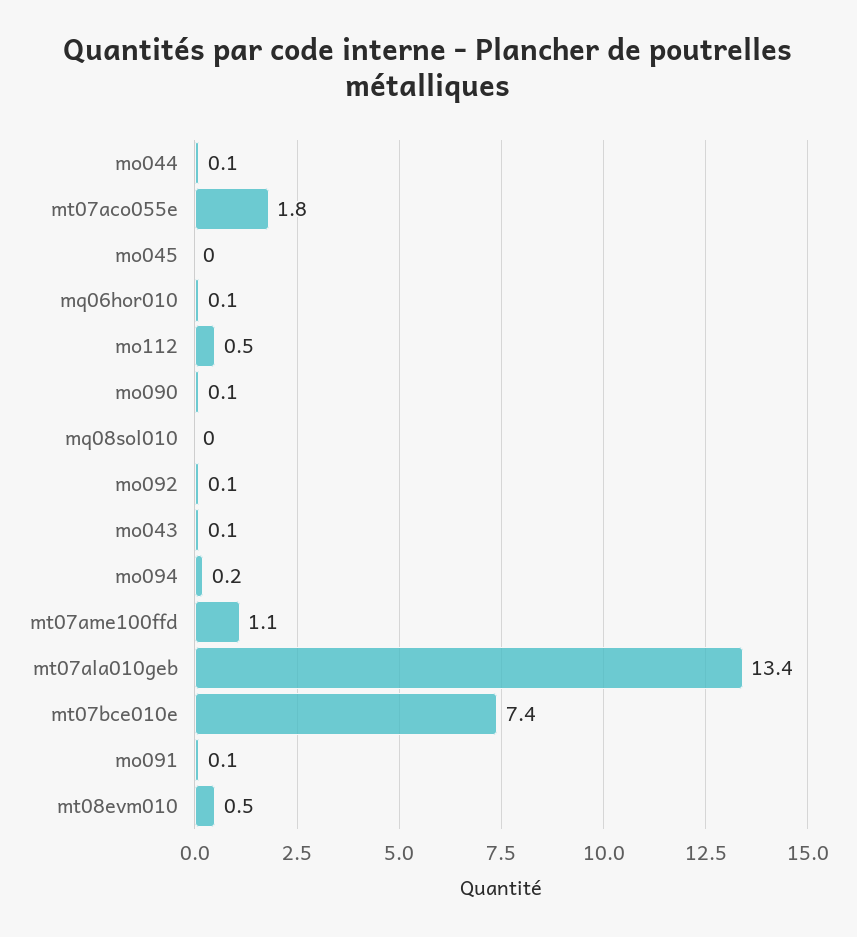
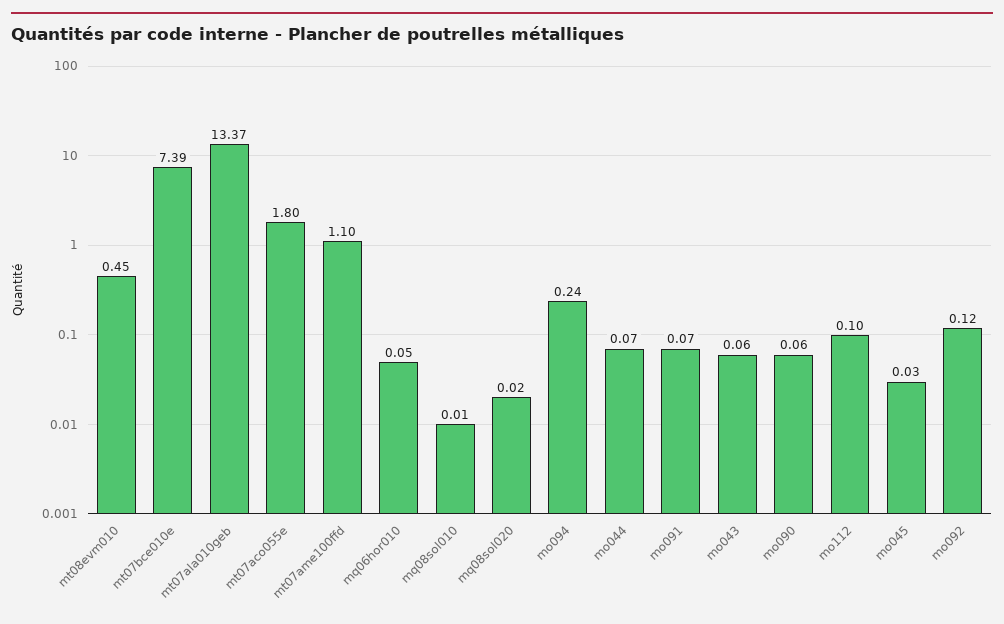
  {
    "mo044": 0.07,
    "mt07aco055e": 1.8,
    "mo045": 0.03,
    "mq06hor010": 0.05,
-   "mo112": 0.5,
+   "mo112": 0.1,
    "mo090": 0.06,
    "mq08sol010": 0.01,
    "mo092": 0.12,
    "mo043": 0.06,
    "mo094": 0.24,
    "mt07ame100ffd": 1.1,
    "mt07ala010geb": 13.37,
    "mt07bce010e": 7.39,
    "mo091": 0.07,
-   "mt08evm010": 0.45
+   "mt08evm010": 0.45,
+   "mq08sol020": 0.02
  }

